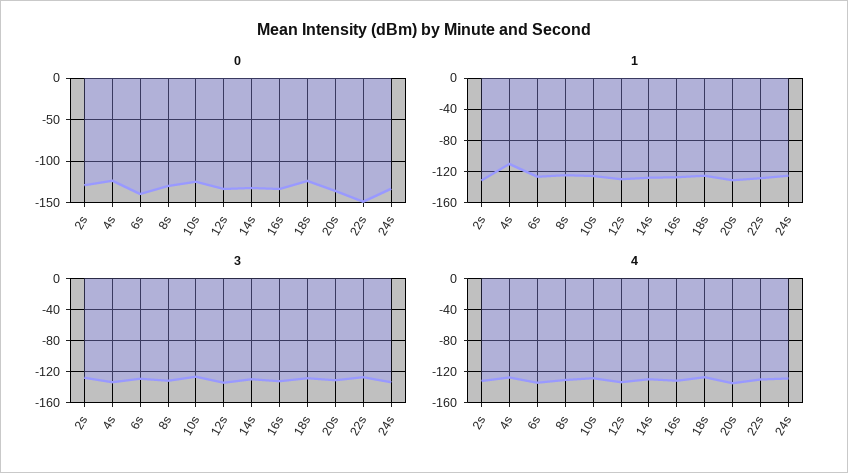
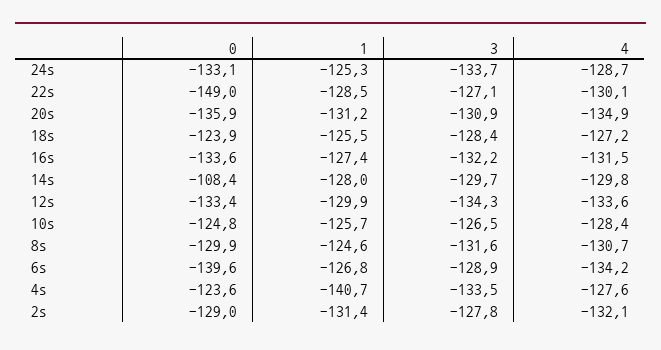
  {
    "0": {
      "2s": -129,
      "4s": -123.6,
      "6s": -139.6,
      "8s": -129.9,
      "10s": -124.8,
      "12s": -133.4,
-     "14s": -130,
+     "14s": -108.4,
      "16s": -133.6,
      "18s": -123.9,
      "20s": -135.9,
      "22s": -149,
      "24s": -133.1
    },
    "1": {
      "2s": -131.4,
-     "4s": -110,
+     "4s": -140.7,
      "6s": -126.8,
      "8s": -124.6,
      "10s": -125.7,
      "12s": -129.9,
      "14s": -128,
      "16s": -127.4,
      "18s": -125.5,
      "20s": -131.2,
      "22s": -128.5,
      "24s": -125.3
    },
    "3": {
      "2s": -127.8,
      "4s": -133.5,
      "6s": -128.9,
      "8s": -131.6,
      "10s": -126.5,
      "12s": -134.3,
      "14s": -129.7,
      "16s": -132.2,
      "18s": -128.4,
      "20s": -130.9,
      "22s": -127.1,
      "24s": -133.7
    },
    "4": {
      "2s": -132.1,
      "4s": -127.6,
      "6s": -134.2,
      "8s": -130.7,
      "10s": -128.4,
      "12s": -133.6,
      "14s": -129.8,
      "16s": -131.5,
      "18s": -127.2,
      "20s": -134.9,
      "22s": -130.1,
      "24s": -128.7
    }
  }

